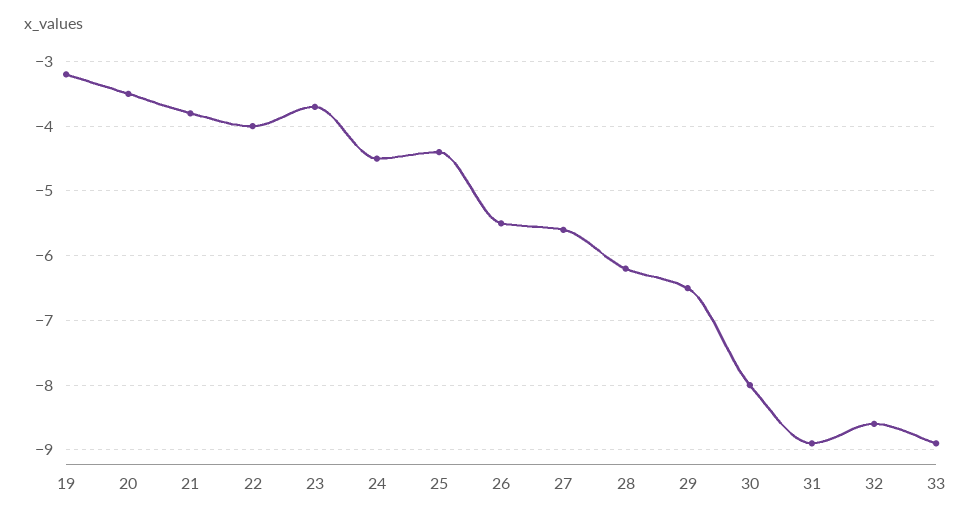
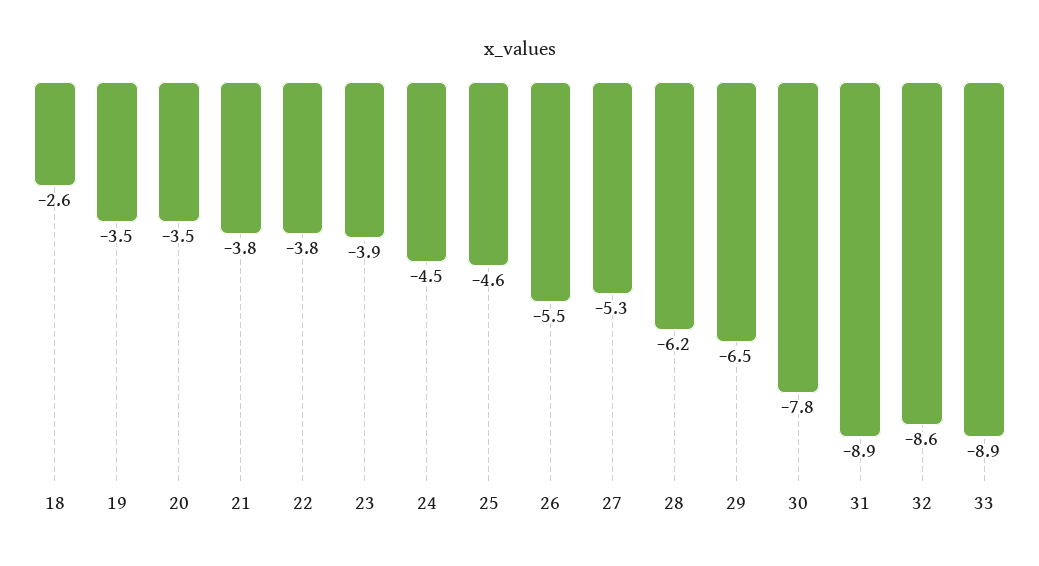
  {
-   "19": -3.2,
+   "19": -3.5,
    "20": -3.5,
    "21": -3.8,
-   "22": -4,
+   "22": -3.8,
-   "23": -3.7,
+   "23": -3.9,
    "24": -4.5,
-   "25": -4.4,
+   "25": -4.6,
    "26": -5.5,
-   "27": -5.6,
+   "27": -5.3,
    "28": -6.2,
    "29": -6.5,
-   "30": -8,
+   "30": -7.8,
    "31": -8.9,
    "32": -8.6,
-   "33": -8.9
+   "33": -8.9,
+   "18": -2.6
  }

